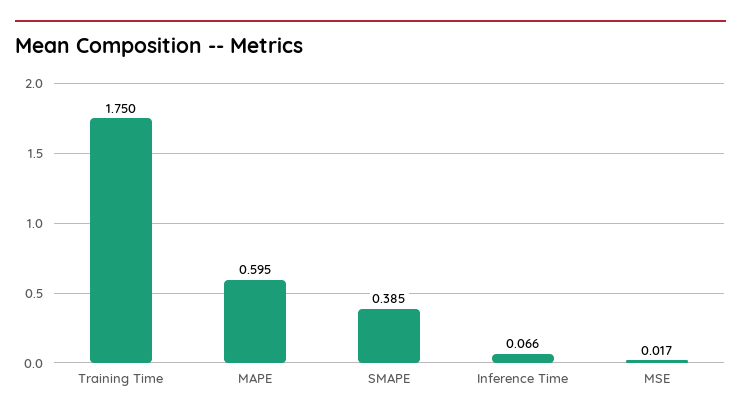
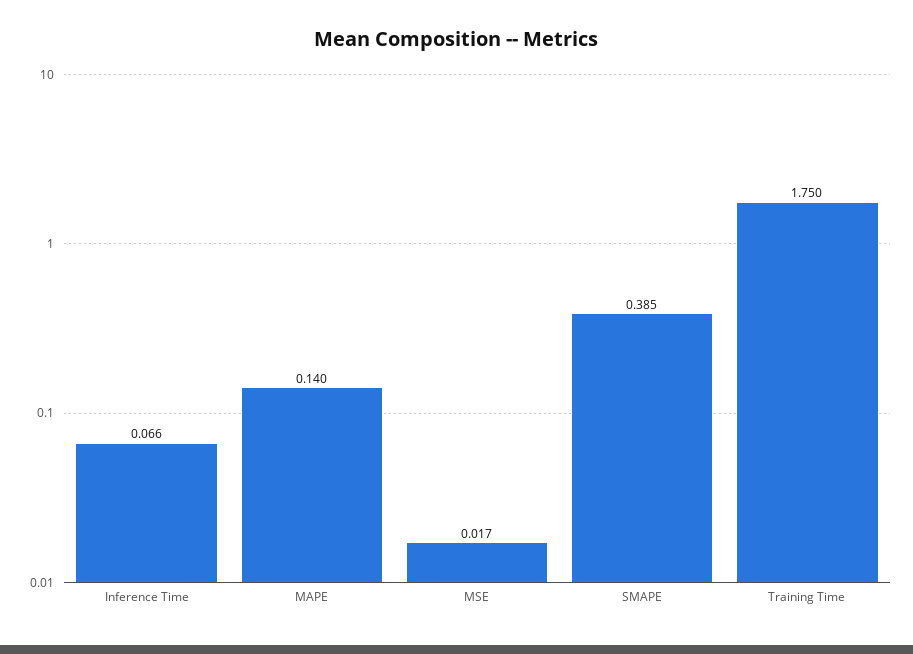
  {
    "Training Time": 1.75,
-   "MAPE": 0.595,
+   "MAPE": 0.14,
    "SMAPE": 0.385,
    "Inference Time": 0.066,
    "MSE": 0.017
  }

